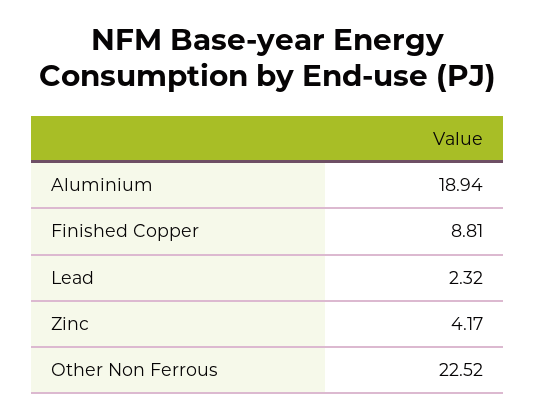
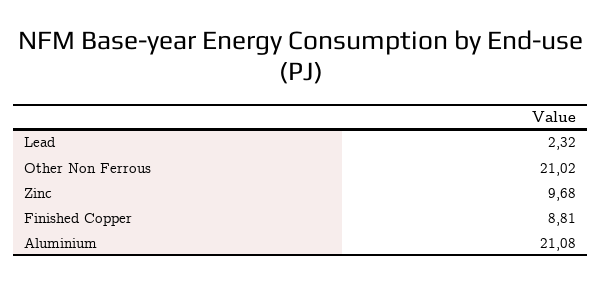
  {
-   "Aluminium": 18.94,
+   "Aluminium": 21.08,
    "Finished Copper": 8.81,
    "Lead": 2.32,
-   "Zinc": 4.17,
+   "Zinc": 9.68,
-   "Other Non Ferrous": 22.52
+   "Other Non Ferrous": 21.02
  }

